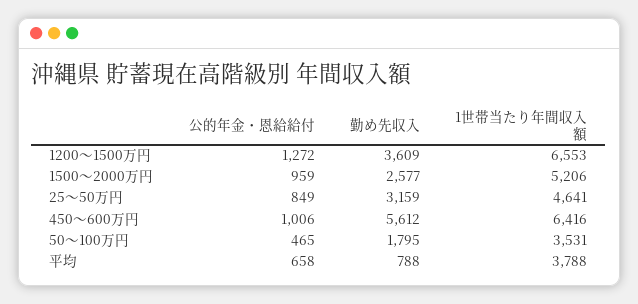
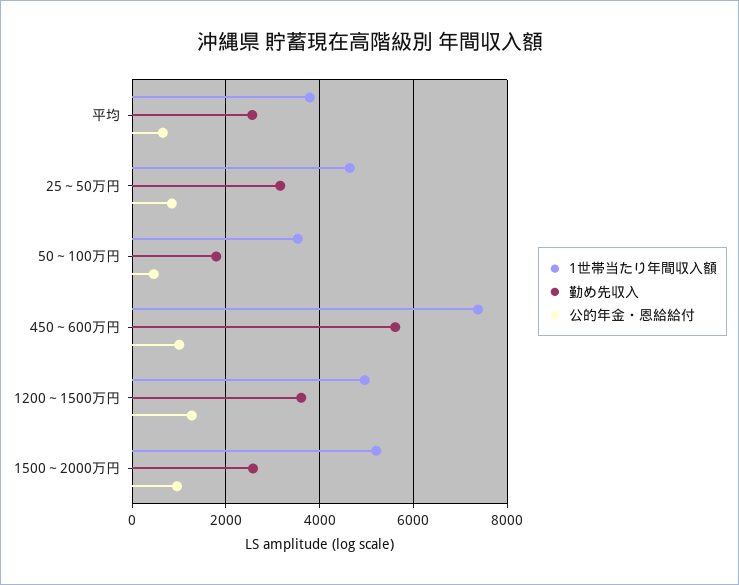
  {
    "公的年金・恩給給付": {
      "1200～1500万円": 1272,
      "1500～2000万円": 959,
      "25～50万円": 849,
      "450～600万円": 1006,
      "50～100万円": 465,
      "平均": 658
    },
    "勤め先収入": {
      "1200～1500万円": 3609,
      "1500～2000万円": 2577,
      "25～50万円": 3159,
      "450～600万円": 5612,
      "50～100万円": 1795,
-     "平均": 788
+     "平均": 2600
    },
    "1世帯当たり年間収入額": {
-     "1200～1500万円": 6553,
+     "1200～1500万円": 5000,
      "1500～2000万円": 5206,
      "25～50万円": 4641,
-     "450～600万円": 6416,
+     "450～600万円": 7400,
      "50～100万円": 3531,
      "平均": 3788
    }
  }

